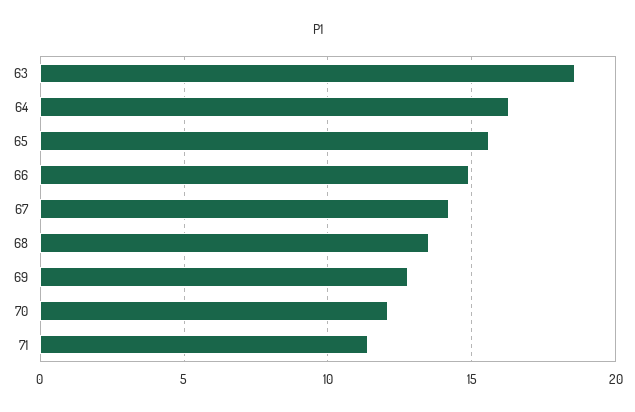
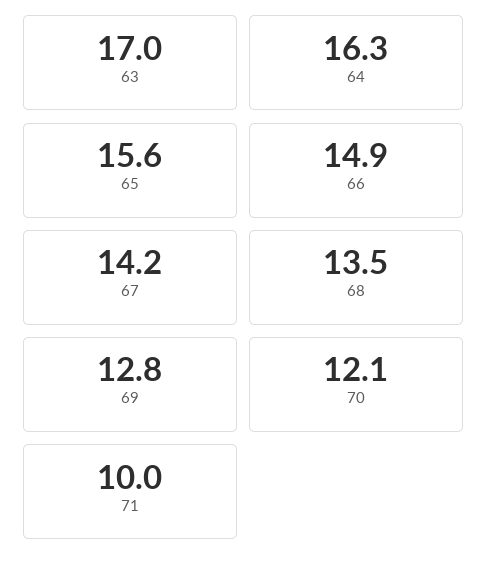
  {
-   "63": 18.5,
+   "63": 17,
    "64": 16.3,
    "65": 15.6,
    "66": 14.9,
    "67": 14.2,
    "68": 13.5,
    "69": 12.8,
    "70": 12.1,
-   "71": 11.5
+   "71": 10
  }

